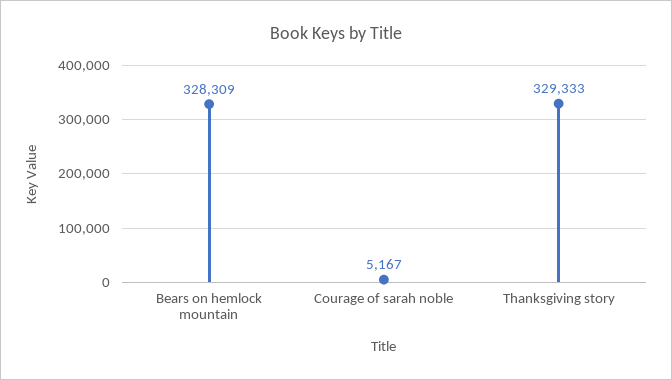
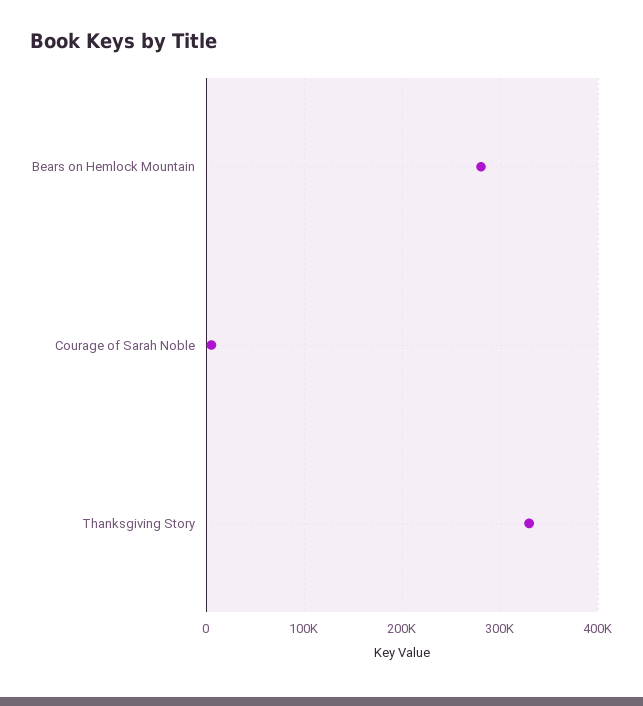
  {
-   "Bears on hemlock mountain": 328309,
+   "Bears on hemlock mountain": 280000,
    "Courage of sarah noble": 5167,
    "Thanksgiving story": 329333
  }

